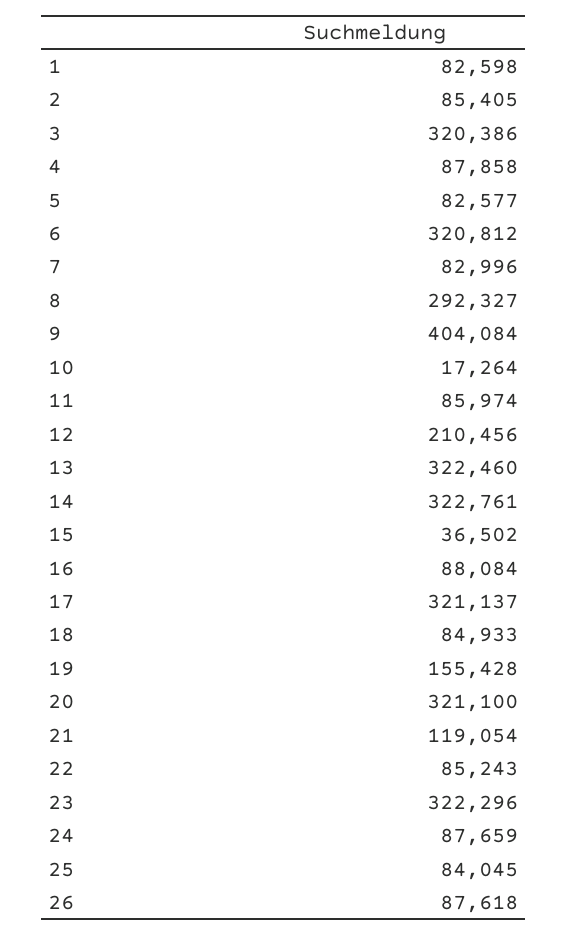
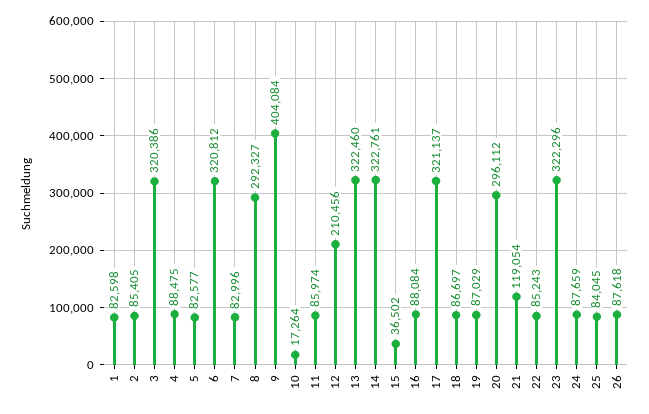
  {
    "1": 82598,
    "2": 85405,
    "3": 320386,
-   "4": 87858,
+   "4": 88475,
    "5": 82577,
    "6": 320812,
    "7": 82996,
    "8": 292327,
    "9": 404084,
    "10": 17264,
    "11": 85974,
    "12": 210456,
    "13": 322460,
    "14": 322761,
    "15": 36502,
    "16": 88084,
    "17": 321137,
-   "18": 84933,
+   "18": 86697,
-   "19": 155428,
+   "19": 87029,
-   "20": 321100,
+   "20": 296112,
    "21": 119054,
    "22": 85243,
    "23": 322296,
    "24": 87659,
    "25": 84045,
    "26": 87618
  }

